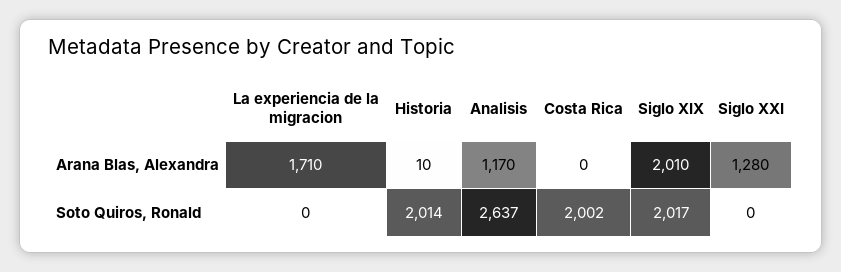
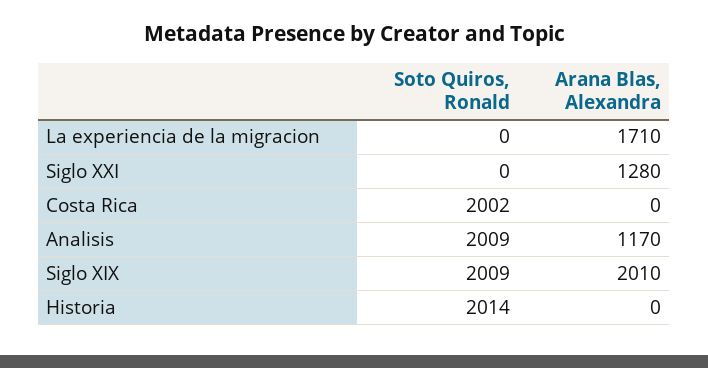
  {
    "La experiencia de la migracion": {
      "Arana Blas, Alexandra": 1710,
      "Soto Quiros, Ronald": 0
    },
    "Historia": {
-     "Arana Blas, Alexandra": 10,
+     "Arana Blas, Alexandra": 0,
      "Soto Quiros, Ronald": 2014
    },
    "Analisis": {
      "Arana Blas, Alexandra": 1170,
-     "Soto Quiros, Ronald": 2637
+     "Soto Quiros, Ronald": 2009
    },
    "Costa Rica": {
      "Arana Blas, Alexandra": 0,
      "Soto Quiros, Ronald": 2002
    },
    "Siglo XIX": {
      "Arana Blas, Alexandra": 2010,
-     "Soto Quiros, Ronald": 2017
+     "Soto Quiros, Ronald": 2009
    },
    "Siglo XXI": {
      "Arana Blas, Alexandra": 1280,
      "Soto Quiros, Ronald": 0
    }
  }

